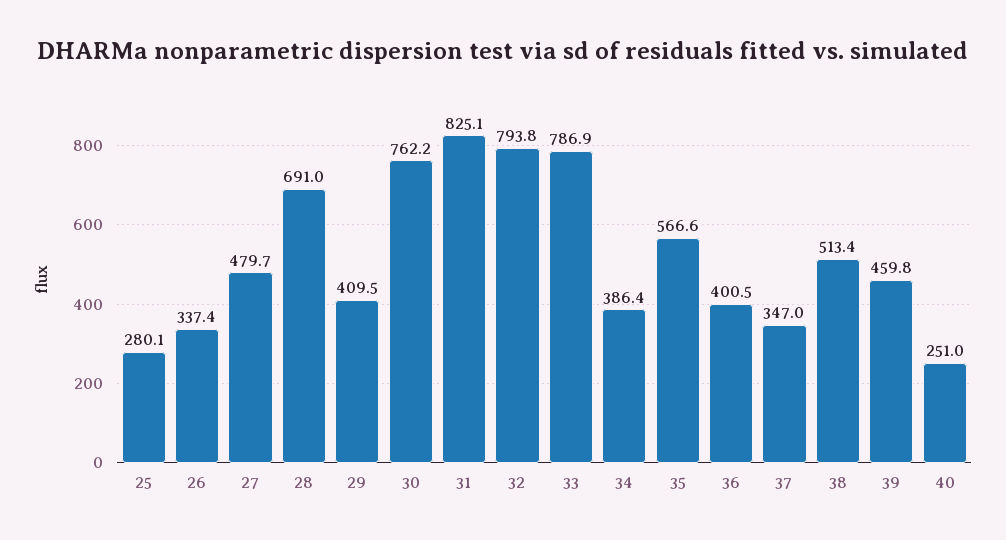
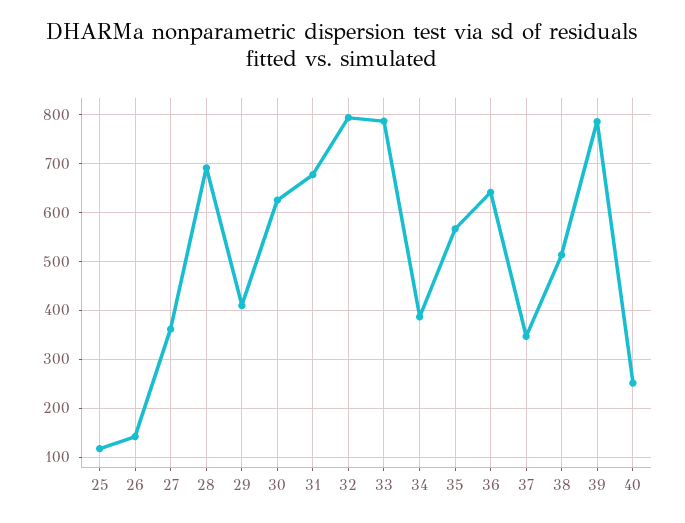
  {
-   "25": 280.1,
+   "25": 120,
-   "26": 337.4,
+   "26": 140,
-   "27": 479.7,
+   "27": 360,
    "28": 691,
    "29": 409.5,
-   "30": 762.2,
+   "30": 620,
-   "31": 825.1,
+   "31": 680,
    "32": 793.8,
    "33": 786.9,
    "34": 386.4,
    "35": 566.6,
-   "36": 400.5,
+   "36": 640,
    "37": 347,
    "38": 513.4,
-   "39": 459.8,
+   "39": 780,
    "40": 251
  }

